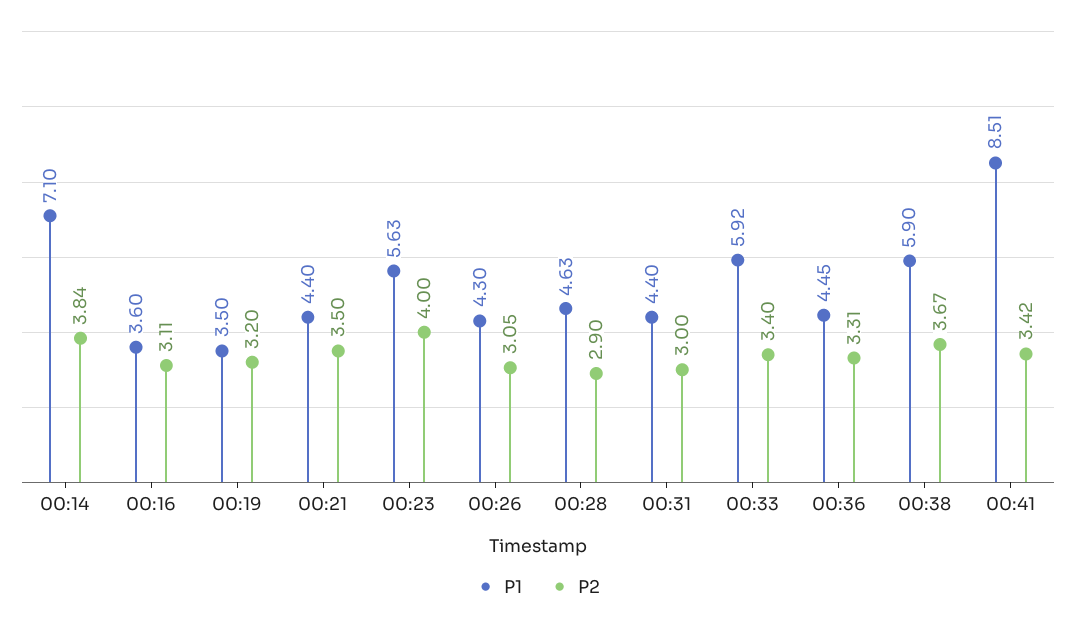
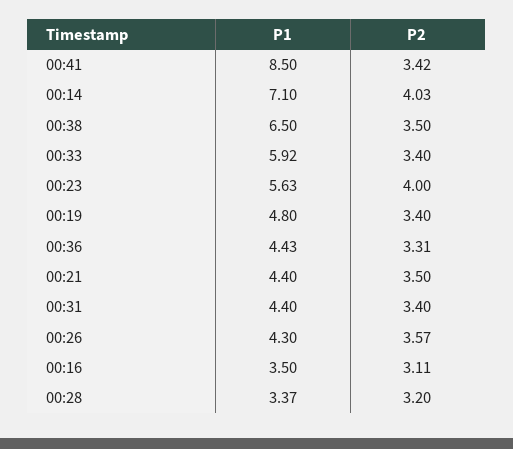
  {
    "P1": {
      "00:14": 7.1,
-     "00:16": 3.6,
+     "00:16": 3.5,
-     "00:19": 3.5,
+     "00:19": 4.8,
      "00:21": 4.4,
      "00:23": 5.63,
      "00:26": 4.3,
-     "00:28": 4.63,
+     "00:28": 3.37,
      "00:31": 4.4,
      "00:33": 5.92,
-     "00:36": 4.45,
+     "00:36": 4.43,
-     "00:38": 5.9,
+     "00:38": 6.5,
-     "00:41": 8.51
+     "00:41": 8.5
    },
    "P2": {
-     "00:14": 3.84,
+     "00:14": 4.03,
      "00:16": 3.11,
-     "00:19": 3.2,
+     "00:19": 3.4,
      "00:21": 3.5,
      "00:23": 4,
-     "00:26": 3.05,
+     "00:26": 3.57,
-     "00:28": 2.9,
+     "00:28": 3.2,
-     "00:31": 3,
+     "00:31": 3.4,
      "00:33": 3.4,
      "00:36": 3.31,
-     "00:38": 3.67,
+     "00:38": 3.5,
      "00:41": 3.42
    }
  }

